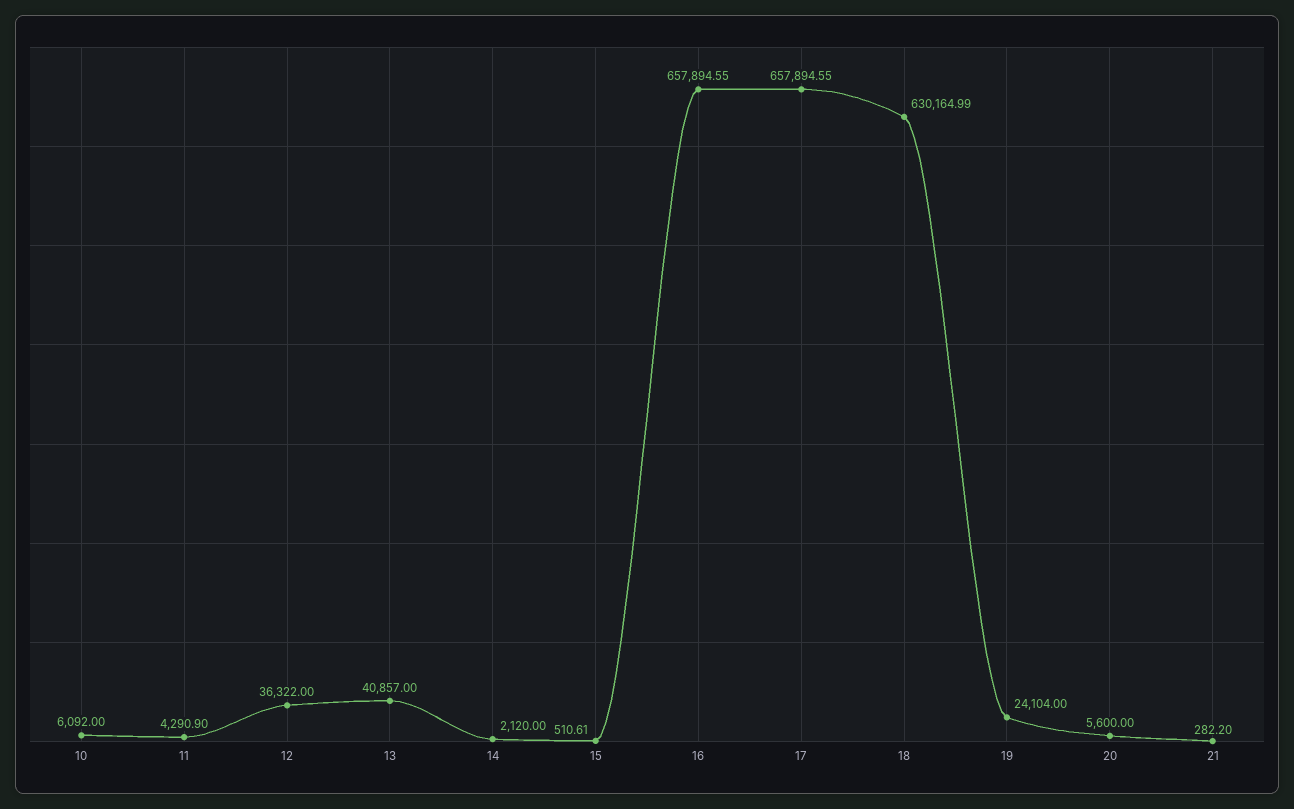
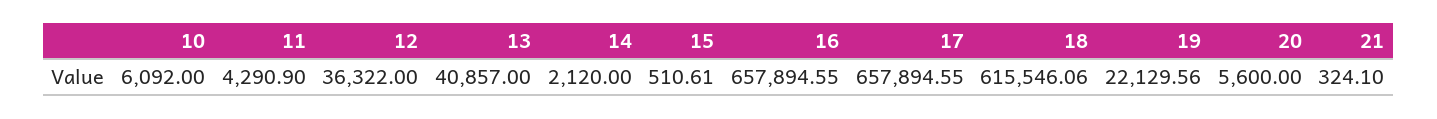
  {
    "10": 6092,
    "11": 4290.9,
    "12": 36322,
    "13": 40857,
    "14": 2120,
    "15": 510.61,
    "16": 657894.55,
    "17": 657894.55,
-   "18": 630164.99,
+   "18": 615546.06,
-   "19": 24104,
+   "19": 22129.56,
    "20": 5600,
-   "21": 282.2
+   "21": 324.1
  }

